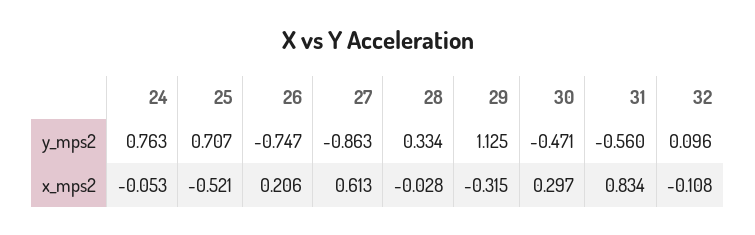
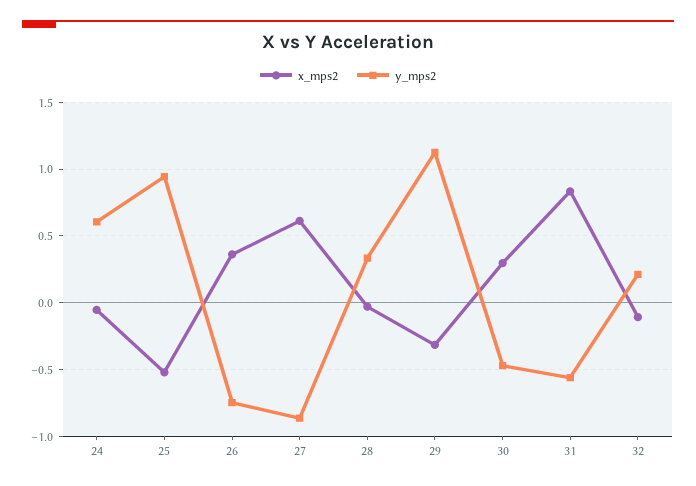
  {
    "y_mps2": {
-     "24": 0.763,
+     "24": 0.6,
-     "25": 0.707,
+     "25": 0.95,
      "26": -0.747,
      "27": -0.863,
      "28": 0.334,
      "29": 1.125,
      "30": -0.471,
      "31": -0.56,
-     "32": 0.096
+     "32": 0.2
    },
    "x_mps2": {
      "24": -0.053,
      "25": -0.521,
-     "26": 0.206,
+     "26": 0.35,
      "27": 0.613,
      "28": -0.028,
      "29": -0.315,
      "30": 0.297,
      "31": 0.834,
      "32": -0.108
    }
  }

